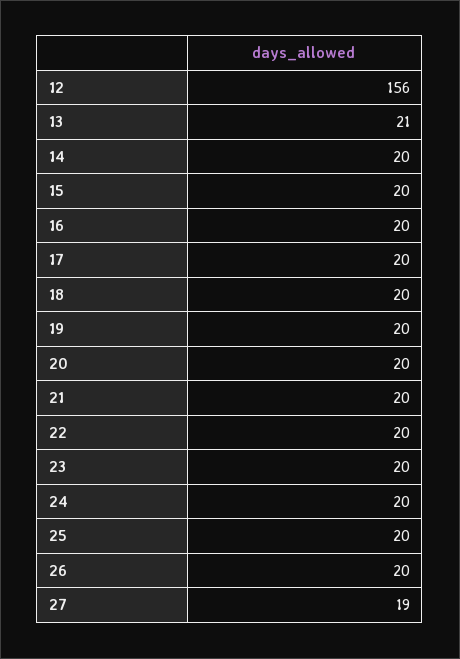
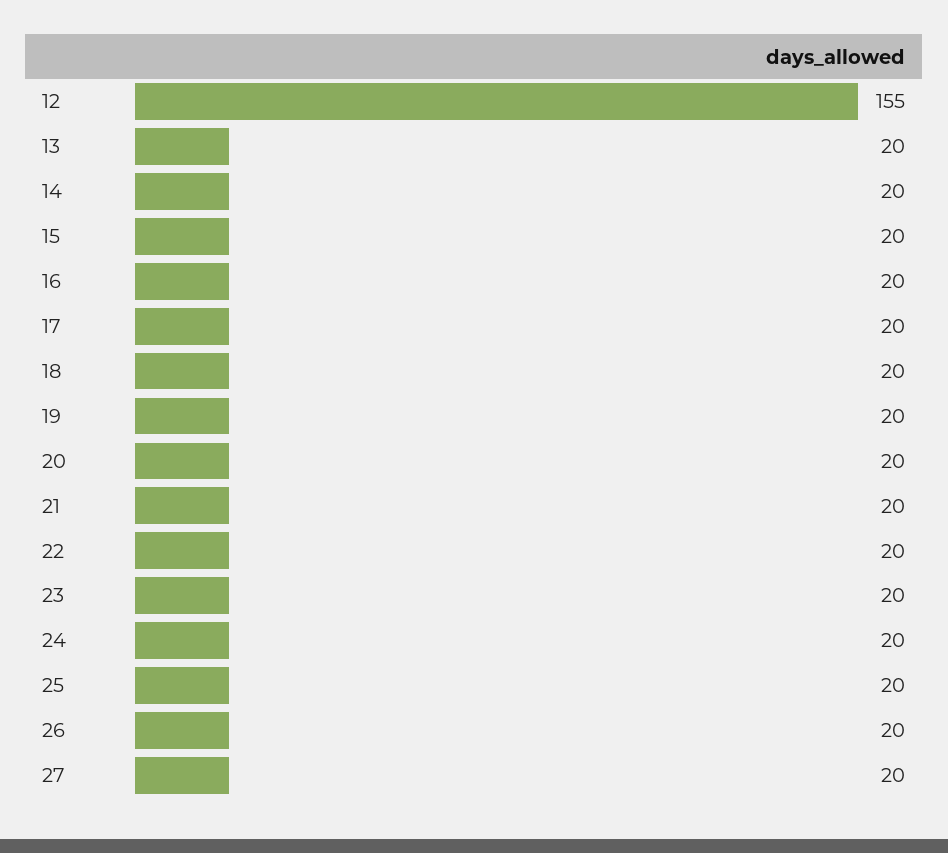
  {
-   "12": 156,
+   "12": 155,
-   "13": 21,
+   "13": 20,
    "14": 20,
    "15": 20,
    "16": 20,
    "17": 20,
    "18": 20,
    "19": 20,
    "20": 20,
    "21": 20,
    "22": 20,
    "23": 20,
    "24": 20,
    "25": 20,
    "26": 20,
-   "27": 19
+   "27": 20
  }

